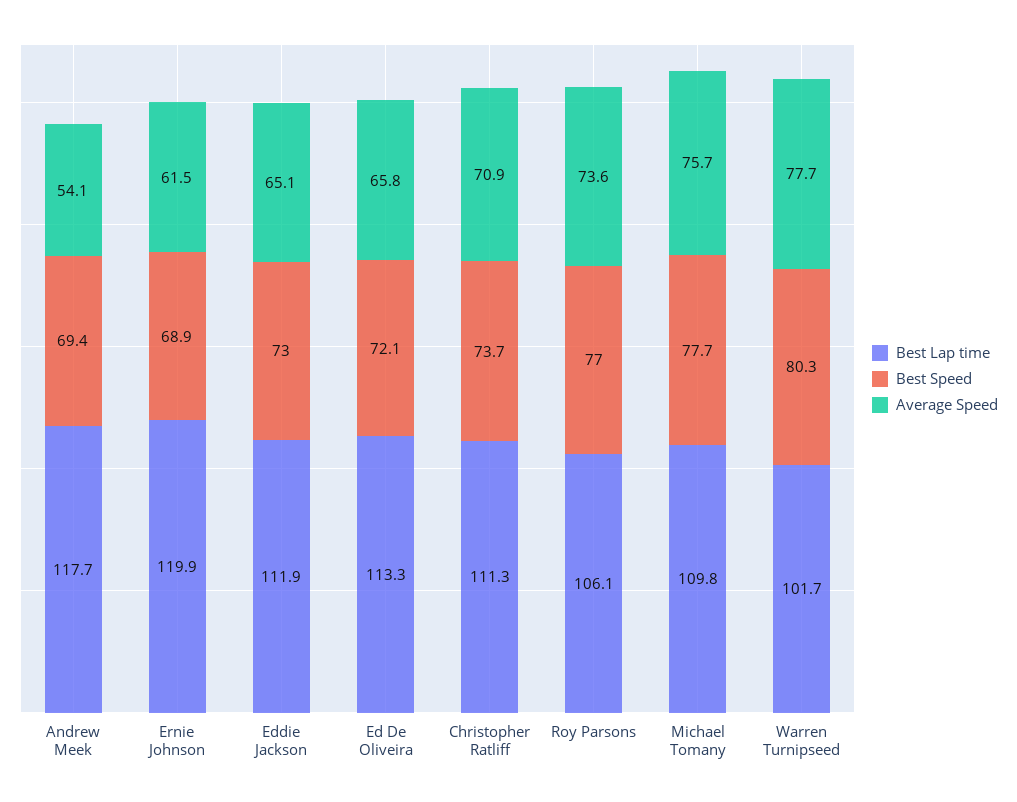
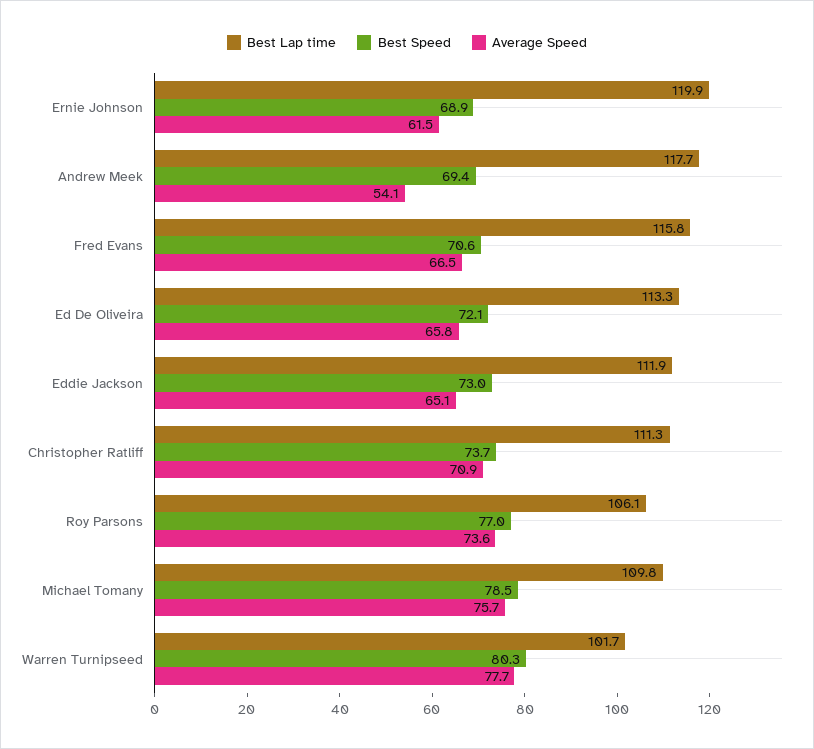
  {
    "Best Lap time": {
      "Andrew Meek": 117.7,
      "Ernie Johnson": 119.9,
      "Eddie Jackson": 111.9,
      "Ed De Oliveira": 113.3,
      "Christopher Ratliff": 111.3,
      "Roy Parsons": 106.1,
      "Michael Tomany": 109.8,
-     "Warren Turnipseed": 101.7
+     "Warren Turnipseed": 101.7,
+     "Fred Evans": 115.8
    },
    "Best Speed": {
      "Andrew Meek": 69.4,
      "Ernie Johnson": 68.9,
      "Eddie Jackson": 73,
      "Ed De Oliveira": 72.1,
      "Christopher Ratliff": 73.7,
      "Roy Parsons": 77,
-     "Michael Tomany": 77.7,
+     "Michael Tomany": 78.5,
-     "Warren Turnipseed": 80.3
+     "Warren Turnipseed": 80.3,
+     "Fred Evans": 70.6
    },
    "Average Speed": {
      "Andrew Meek": 54.1,
      "Ernie Johnson": 61.5,
      "Eddie Jackson": 65.1,
      "Ed De Oliveira": 65.8,
      "Christopher Ratliff": 70.9,
      "Roy Parsons": 73.6,
      "Michael Tomany": 75.7,
-     "Warren Turnipseed": 77.7
+     "Warren Turnipseed": 77.7,
+     "Fred Evans": 66.5
    }
  }

